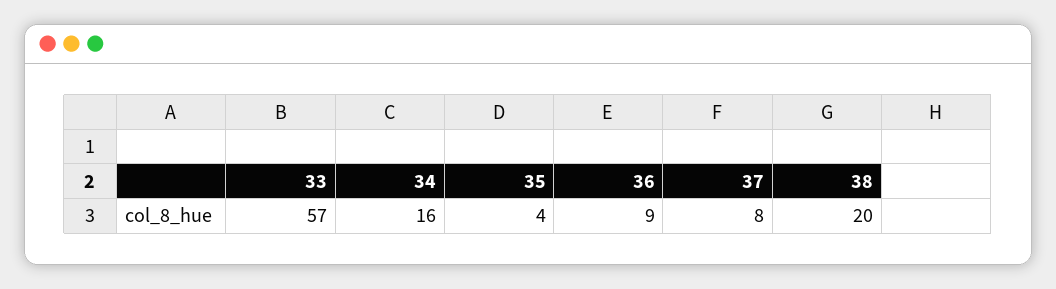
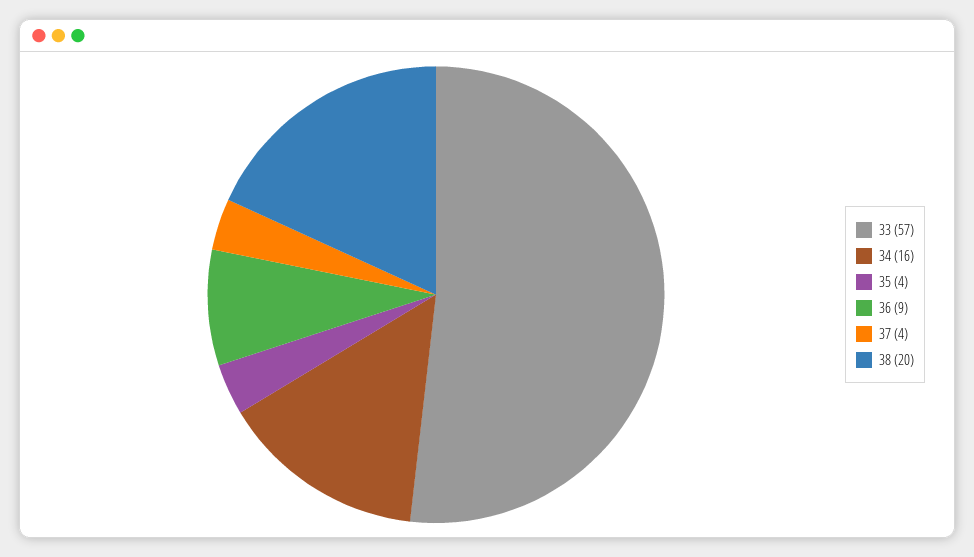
  {
    "33": 57,
    "34": 16,
    "35": 4,
    "36": 9,
-   "37": 8,
+   "37": 4,
    "38": 20
  }

